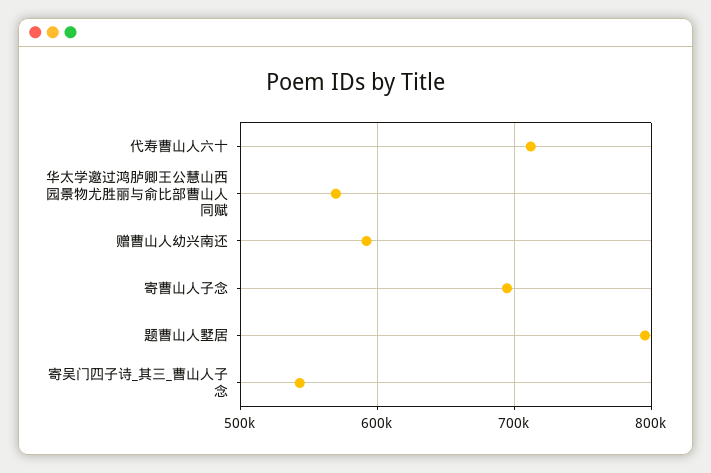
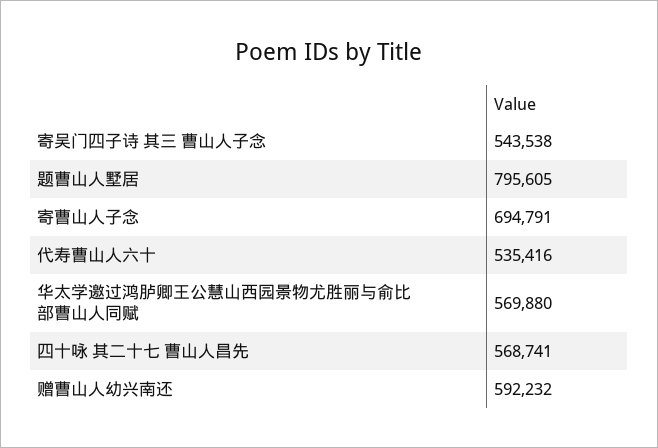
  {
-   "代寿曹山人六十": 710000,
+   "代寿曹山人六十": 535416,
    "华太学邀过鸿胪卿王公慧山西园景物尤胜丽与俞比部曹山人同赋": 569880,
    "赠曹山人幼兴南还": 592232,
    "寄曹山人子念": 694791,
    "题曹山人墅居": 795605,
-   "寄吴门四子诗_其三_曹山人子念": 543538
+   "寄吴门四子诗_其三_曹山人子念": 543538,
+   "四十咏 其二十七 曹山人昌先": 568741
  }

